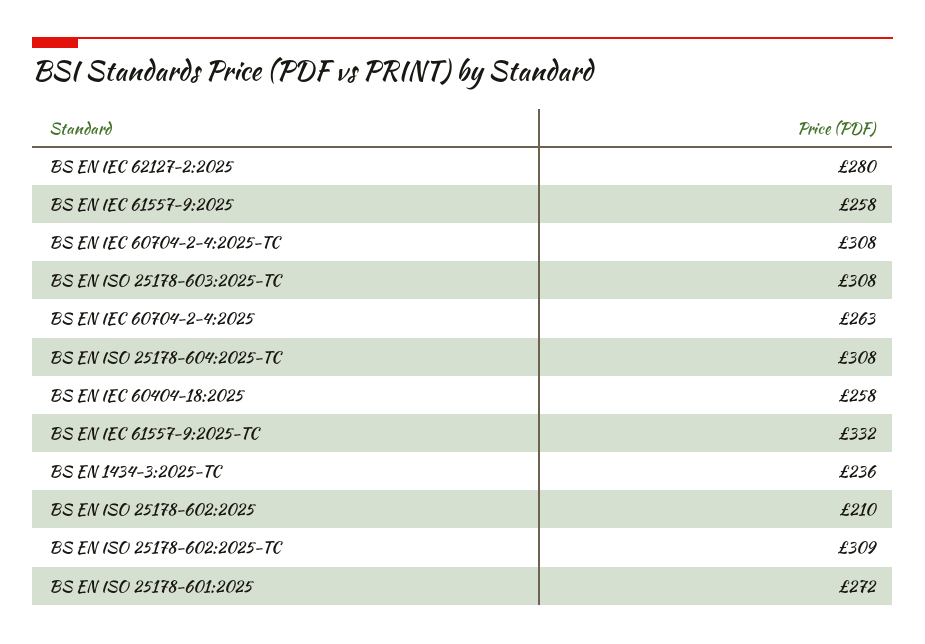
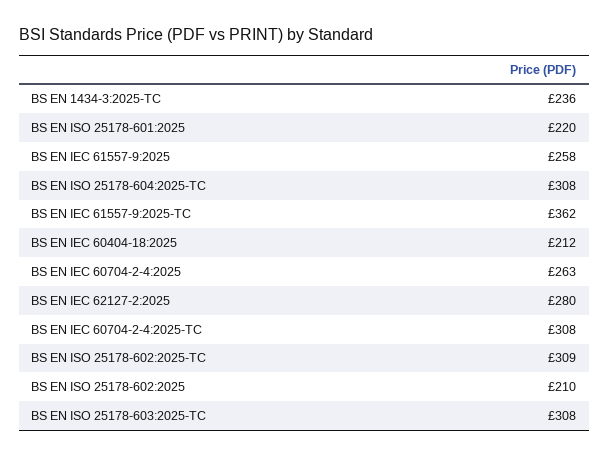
  {
    "BS EN IEC 62127-2:2025": 280,
    "BS EN IEC 61557-9:2025": 258,
    "BS EN IEC 60704-2-4:2025-TC": 308,
    "BS EN ISO 25178-603:2025-TC": 308,
    "BS EN IEC 60704-2-4:2025": 263,
    "BS EN ISO 25178-604:2025-TC": 308,
-   "BS EN IEC 60404-18:2025": 258,
+   "BS EN IEC 60404-18:2025": 212,
-   "BS EN IEC 61557-9:2025-TC": 332,
+   "BS EN IEC 61557-9:2025-TC": 362,
    "BS EN 1434-3:2025-TC": 236,
    "BS EN ISO 25178-602:2025": 210,
    "BS EN ISO 25178-602:2025-TC": 309,
-   "BS EN ISO 25178-601:2025": 272
+   "BS EN ISO 25178-601:2025": 220
  }

